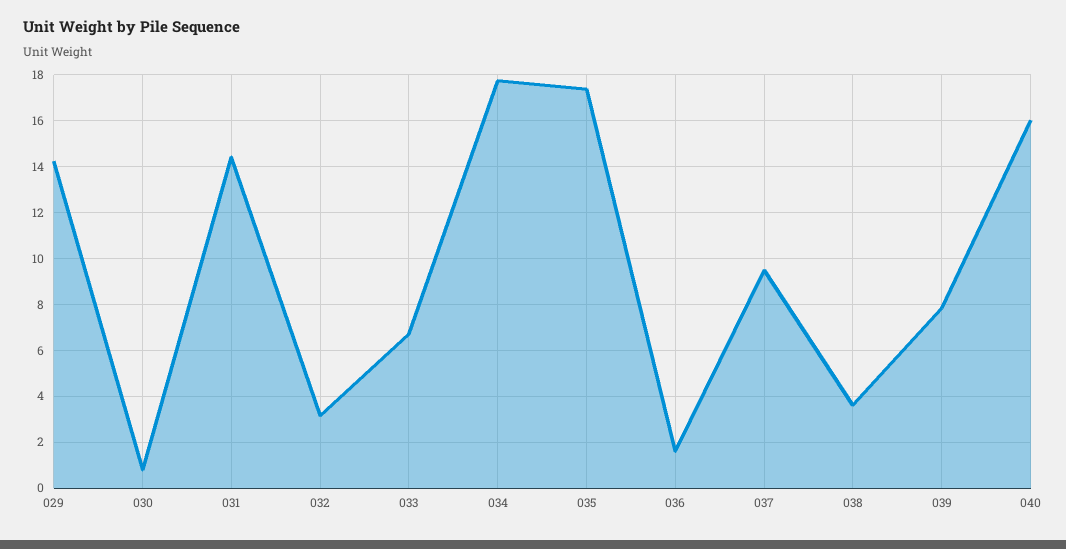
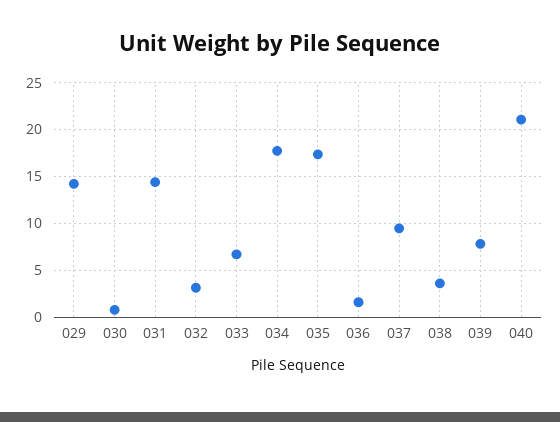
  {
    "029": 14,
    "030": 1,
    "031": 14.5,
    "032": 3,
    "033": 6.5,
    "034": 17.5,
    "035": 17.5,
    "036": 1.5,
    "037": 9.5,
    "038": 3.5,
    "039": 8,
-   "040": 16
+   "040": 21
  }

